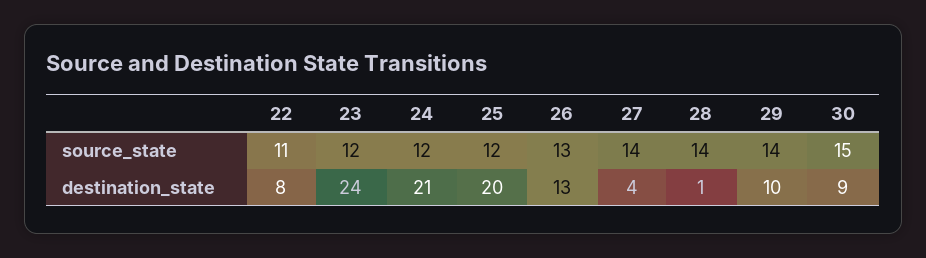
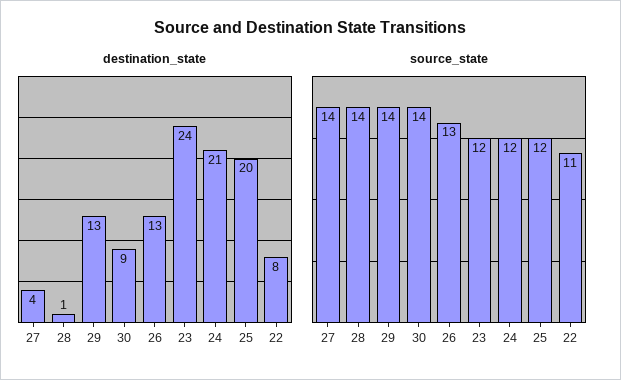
  {
    "source_state": {
      "22": 11,
      "23": 12,
      "24": 12,
      "25": 12,
      "26": 13,
      "27": 14,
      "28": 14,
      "29": 14,
-     "30": 15
+     "30": 14
    },
    "destination_state": {
      "22": 8,
      "23": 24,
      "24": 21,
      "25": 20,
      "26": 13,
      "27": 4,
      "28": 1,
-     "29": 10,
+     "29": 13,
      "30": 9
    }
  }

